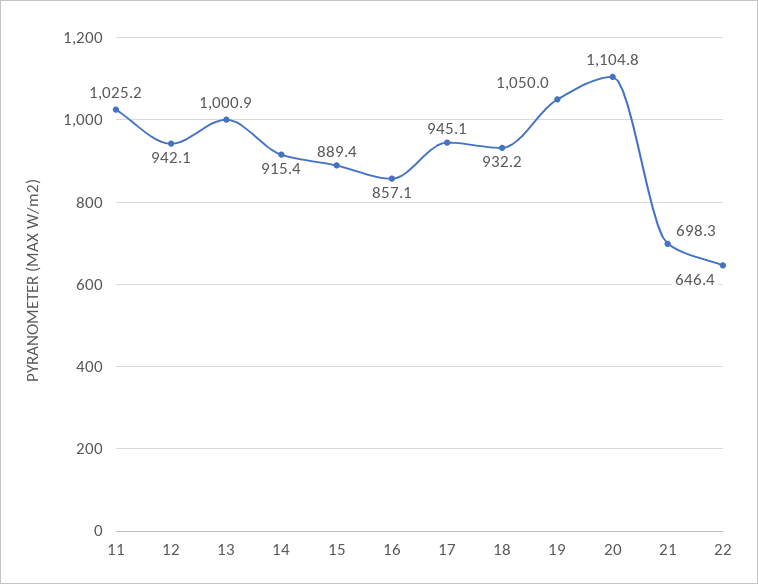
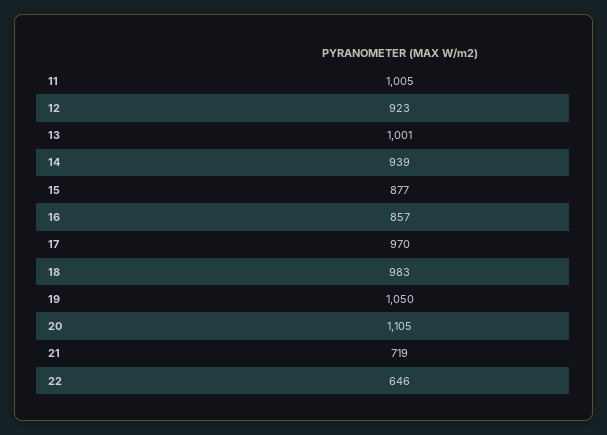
  {
-   "11": 1025.2,
+   "11": 1005,
-   "12": 942.1,
+   "12": 923,
    "13": 1000.9,
-   "14": 915.4,
+   "14": 939,
-   "15": 889.4,
+   "15": 877,
    "16": 857.1,
-   "17": 945.1,
+   "17": 970,
-   "18": 932.2,
+   "18": 983,
    "19": 1050,
    "20": 1104.8,
-   "21": 698.3,
+   "21": 719,
    "22": 646.4
  }

